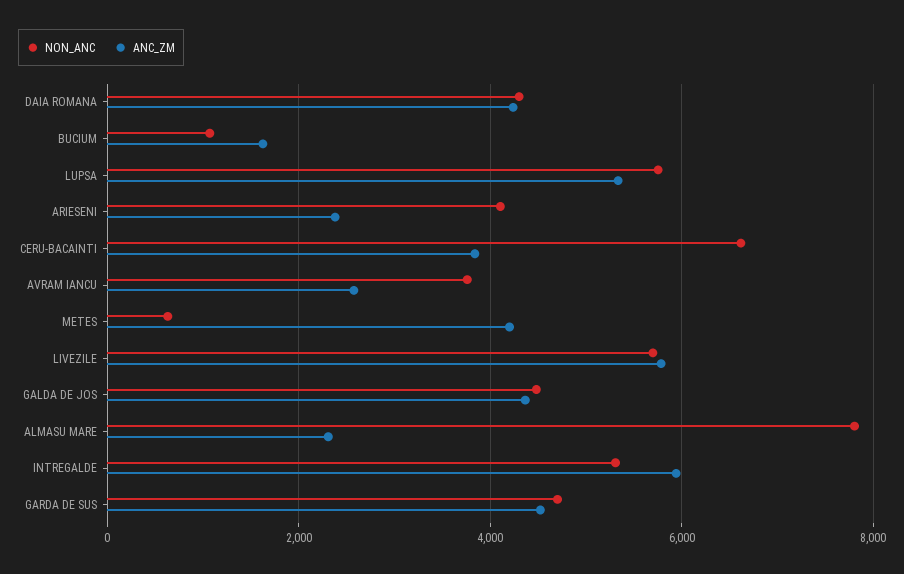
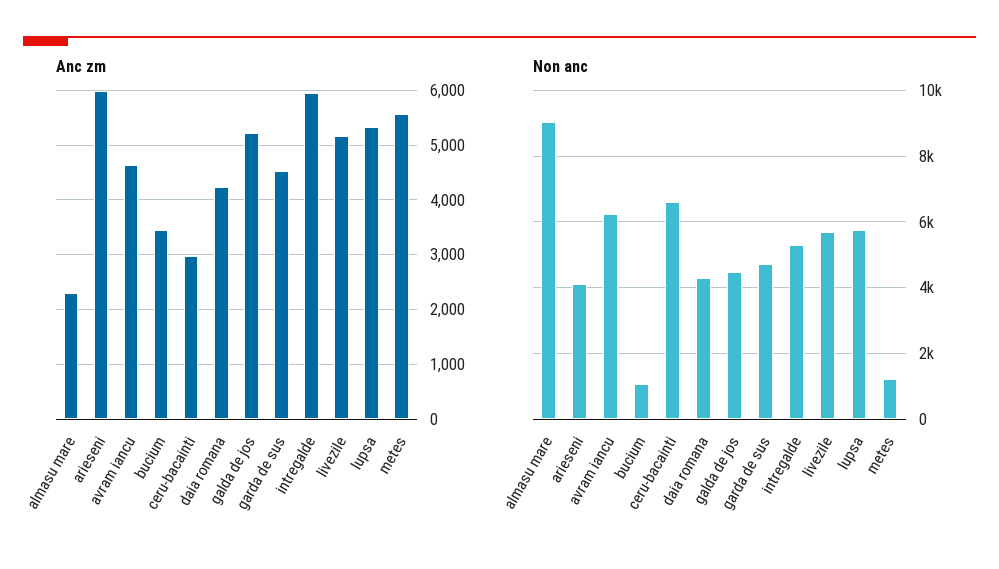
  {
    "NON_ANC": {
      "DAIA ROMANA": 4400,
      "BUCIUM": 1000,
      "LUPSA": 5800,
      "ARIESENI": 4200,
      "CERU-BACAINTI": 6600,
-     "AVRAM IANCU": 3800,
+     "AVRAM IANCU": 6200,
-     "METES": 600,
+     "METES": 1200,
      "LIVEZILE": 5800,
      "GALDA DE JOS": 4400,
-     "ALMASU MARE": 7800,
+     "ALMASU MARE": 9000,
      "INTREGALDE": 5400,
      "GARDA DE SUS": 4800
    },
    "ANC_ZM": {
      "DAIA ROMANA": 4200,
-     "BUCIUM": 1600,
+     "BUCIUM": 3400,
      "LUPSA": 5400,
-     "ARIESENI": 2400,
+     "ARIESENI": 6000,
-     "CERU-BACAINTI": 3800,
+     "CERU-BACAINTI": 3000,
-     "AVRAM IANCU": 2600,
+     "AVRAM IANCU": 4600,
-     "METES": 4200,
+     "METES": 5600,
-     "LIVEZILE": 5800,
+     "LIVEZILE": 5200,
-     "GALDA DE JOS": 4400,
+     "GALDA DE JOS": 5200,
      "ALMASU MARE": 2400,
      "INTREGALDE": 6000,
      "GARDA DE SUS": 4600
    }
  }

